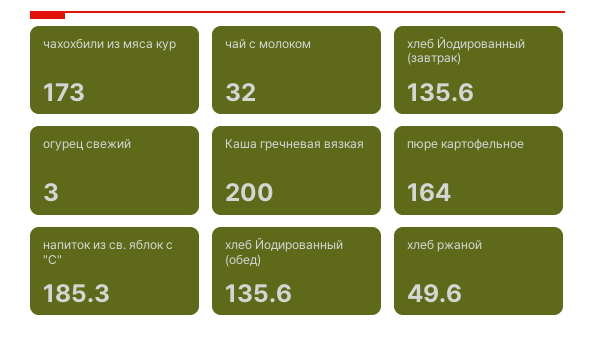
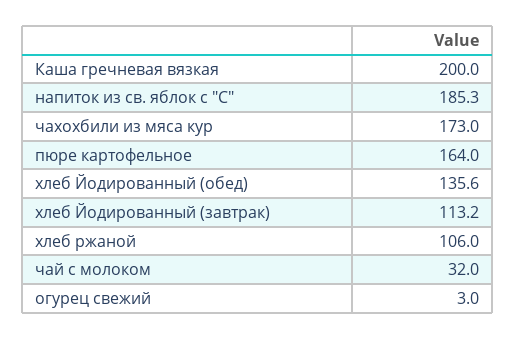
  {
    "чахохбили из мяса кур": 173,
    "чай с молоком": 32,
-   "хлеб Йодированный (завтрак)": 135.6,
+   "хлеб Йодированный (завтрак)": 113.2,
    "огурец свежий": 3,
    "Каша гречневая вязкая": 200,
    "пюре картофельное": 164,
    "напиток из св. яблок с \"С\"": 185.3,
    "хлеб Йодированный (обед)": 135.6,
-   "хлеб ржаной": 49.6
+   "хлеб ржаной": 106
  }

